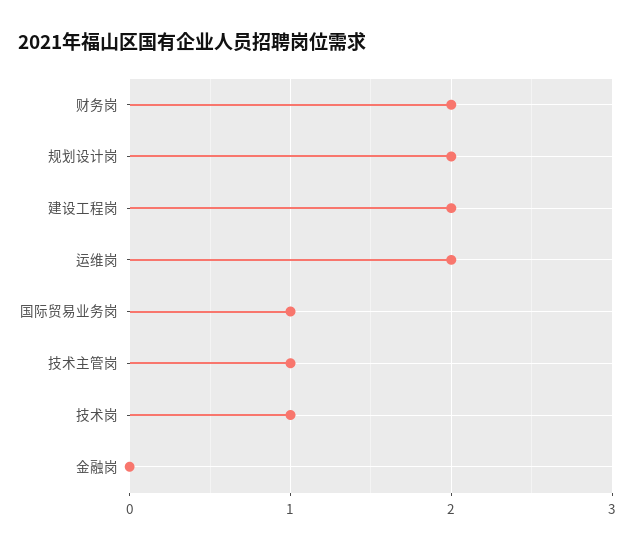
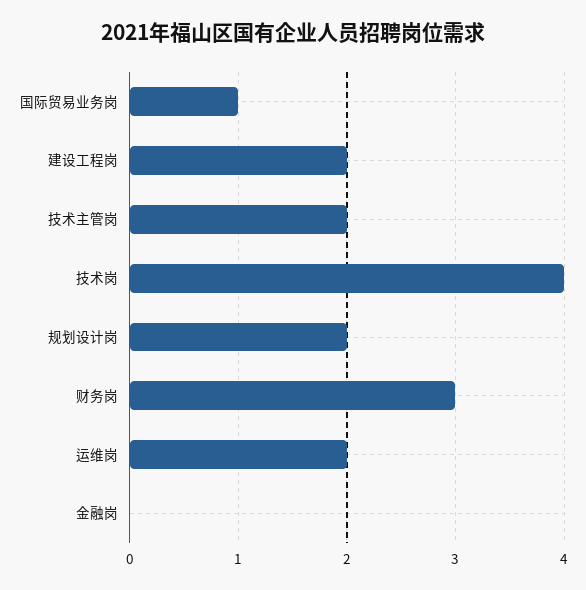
  {
-   "财务岗": 2,
+   "财务岗": 3,
    "规划设计岗": 2,
    "建设工程岗": 2,
    "运维岗": 2,
    "国际贸易业务岗": 1,
-   "技术主管岗": 1,
+   "技术主管岗": 2,
-   "技术岗": 1,
+   "技术岗": 4,
    "金融岗": 0
  }

